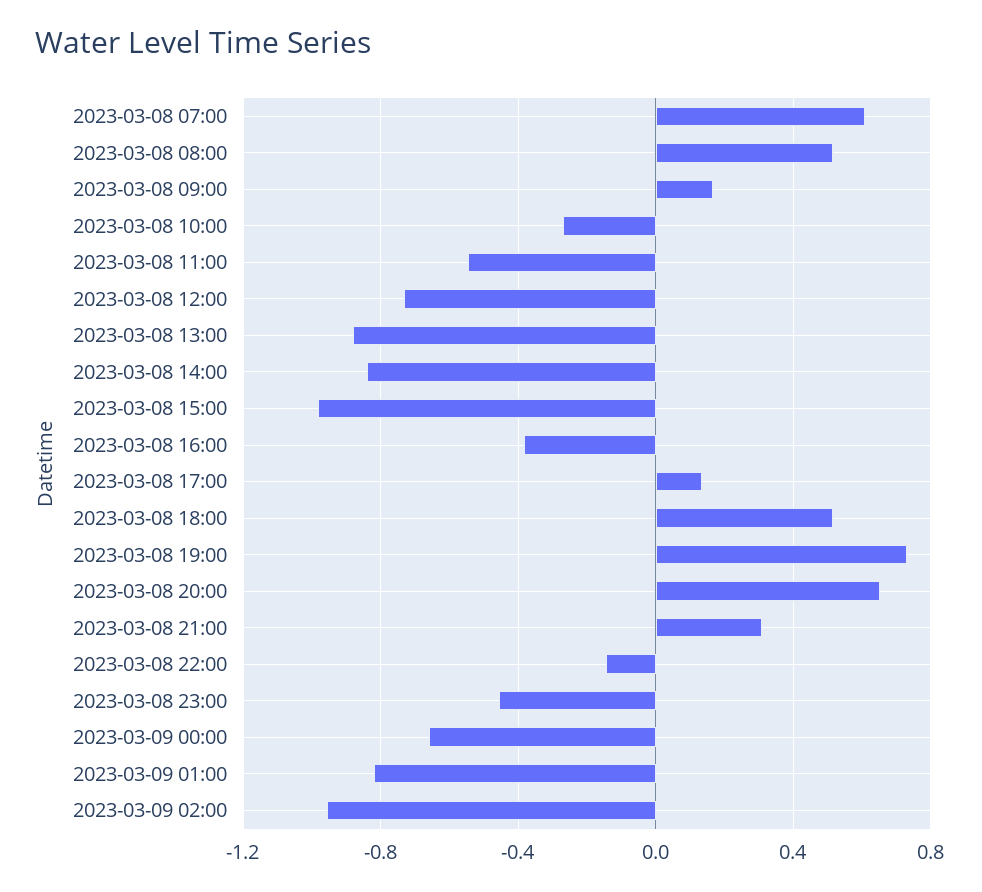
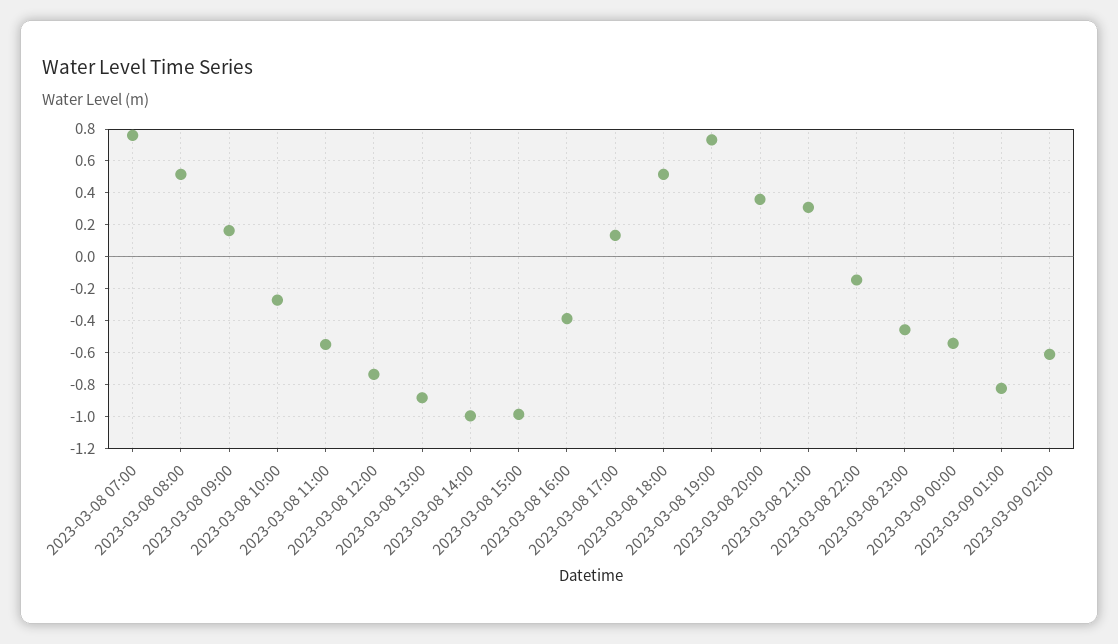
  {
-   "2023-03-08 07:00": 0.6,
+   "2023-03-08 07:00": 0.75,
    "2023-03-08 08:00": 0.5,
    "2023-03-08 09:00": 0.15,
    "2023-03-08 10:00": -0.25,
    "2023-03-08 11:00": -0.55,
    "2023-03-08 12:00": -0.75,
    "2023-03-08 13:00": -0.9,
-   "2023-03-08 14:00": -0.85,
+   "2023-03-08 14:00": -1,
    "2023-03-08 15:00": -1,
    "2023-03-08 16:00": -0.4,
    "2023-03-08 17:00": 0.15,
    "2023-03-08 18:00": 0.5,
    "2023-03-08 19:00": 0.75,
-   "2023-03-08 20:00": 0.65,
+   "2023-03-08 20:00": 0.35,
    "2023-03-08 21:00": 0.3,
    "2023-03-08 22:00": -0.15,
    "2023-03-08 23:00": -0.45,
-   "2023-03-09 00:00": -0.65,
+   "2023-03-09 00:00": -0.55,
    "2023-03-09 01:00": -0.8,
-   "2023-03-09 02:00": -0.95
+   "2023-03-09 02:00": -0.6
  }

